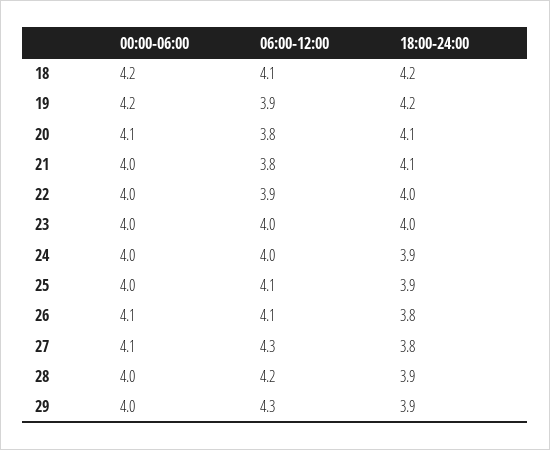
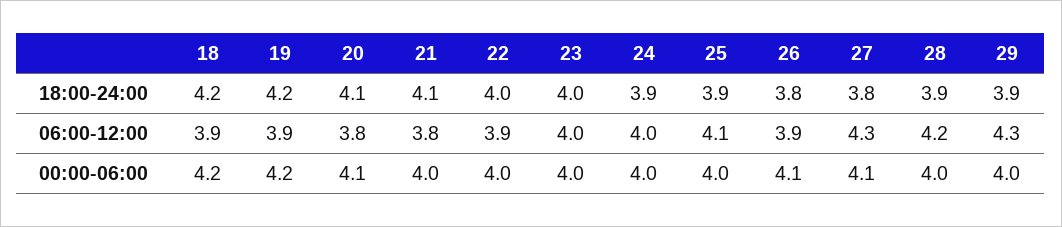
  {
    "00:00-06:00": {
      "18": 4.2,
      "19": 4.2,
      "20": 4.1,
      "21": 4,
      "22": 4,
      "23": 4,
      "24": 4,
      "25": 4,
      "26": 4.1,
      "27": 4.1,
      "28": 4,
      "29": 4
    },
    "06:00-12:00": {
-     "18": 4.1,
+     "18": 3.9,
      "19": 3.9,
      "20": 3.8,
      "21": 3.8,
      "22": 3.9,
      "23": 4,
      "24": 4,
      "25": 4.1,
-     "26": 4.1,
+     "26": 3.9,
      "27": 4.3,
      "28": 4.2,
      "29": 4.3
    },
    "18:00-24:00": {
      "18": 4.2,
      "19": 4.2,
      "20": 4.1,
      "21": 4.1,
      "22": 4,
      "23": 4,
      "24": 3.9,
      "25": 3.9,
      "26": 3.8,
      "27": 3.8,
      "28": 3.9,
      "29": 3.9
    }
  }

